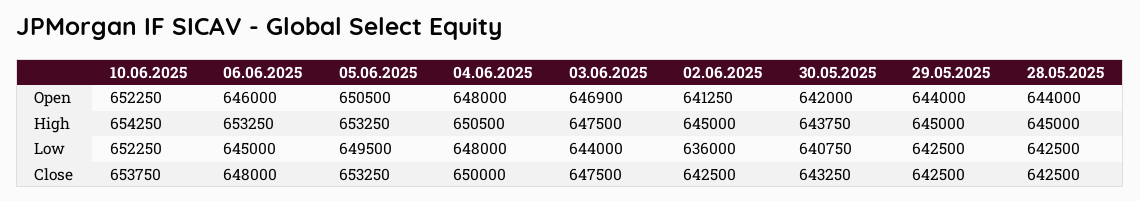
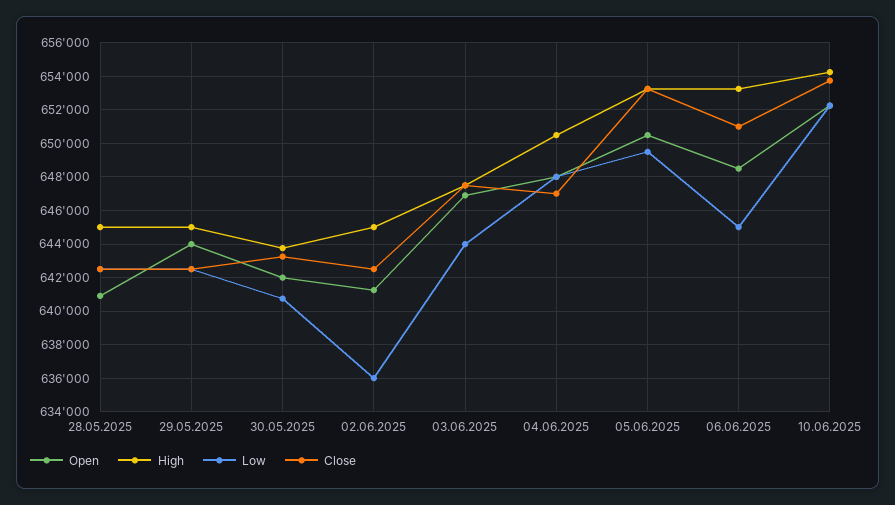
  {
    "Open": {
      "10.06.2025": 652250,
-     "06.06.2025": 646000,
+     "06.06.2025": 648500,
      "05.06.2025": 650500,
      "04.06.2025": 648000,
      "03.06.2025": 646900,
      "02.06.2025": 641250,
      "30.05.2025": 642000,
      "29.05.2025": 644000,
-     "28.05.2025": 644000
+     "28.05.2025": 641000
    },
    "High": {
      "10.06.2025": 654250,
      "06.06.2025": 653250,
      "05.06.2025": 653250,
      "04.06.2025": 650500,
      "03.06.2025": 647500,
      "02.06.2025": 645000,
      "30.05.2025": 643750,
      "29.05.2025": 645000,
      "28.05.2025": 645000
    },
    "Low": {
      "10.06.2025": 652250,
      "06.06.2025": 645000,
      "05.06.2025": 649500,
      "04.06.2025": 648000,
      "03.06.2025": 644000,
      "02.06.2025": 636000,
      "30.05.2025": 640750,
      "29.05.2025": 642500,
      "28.05.2025": 642500
    },
    "Close": {
      "10.06.2025": 653750,
-     "06.06.2025": 648000,
+     "06.06.2025": 651000,
      "05.06.2025": 653250,
-     "04.06.2025": 650000,
+     "04.06.2025": 647000,
      "03.06.2025": 647500,
      "02.06.2025": 642500,
      "30.05.2025": 643250,
      "29.05.2025": 642500,
      "28.05.2025": 642500
    }
  }

